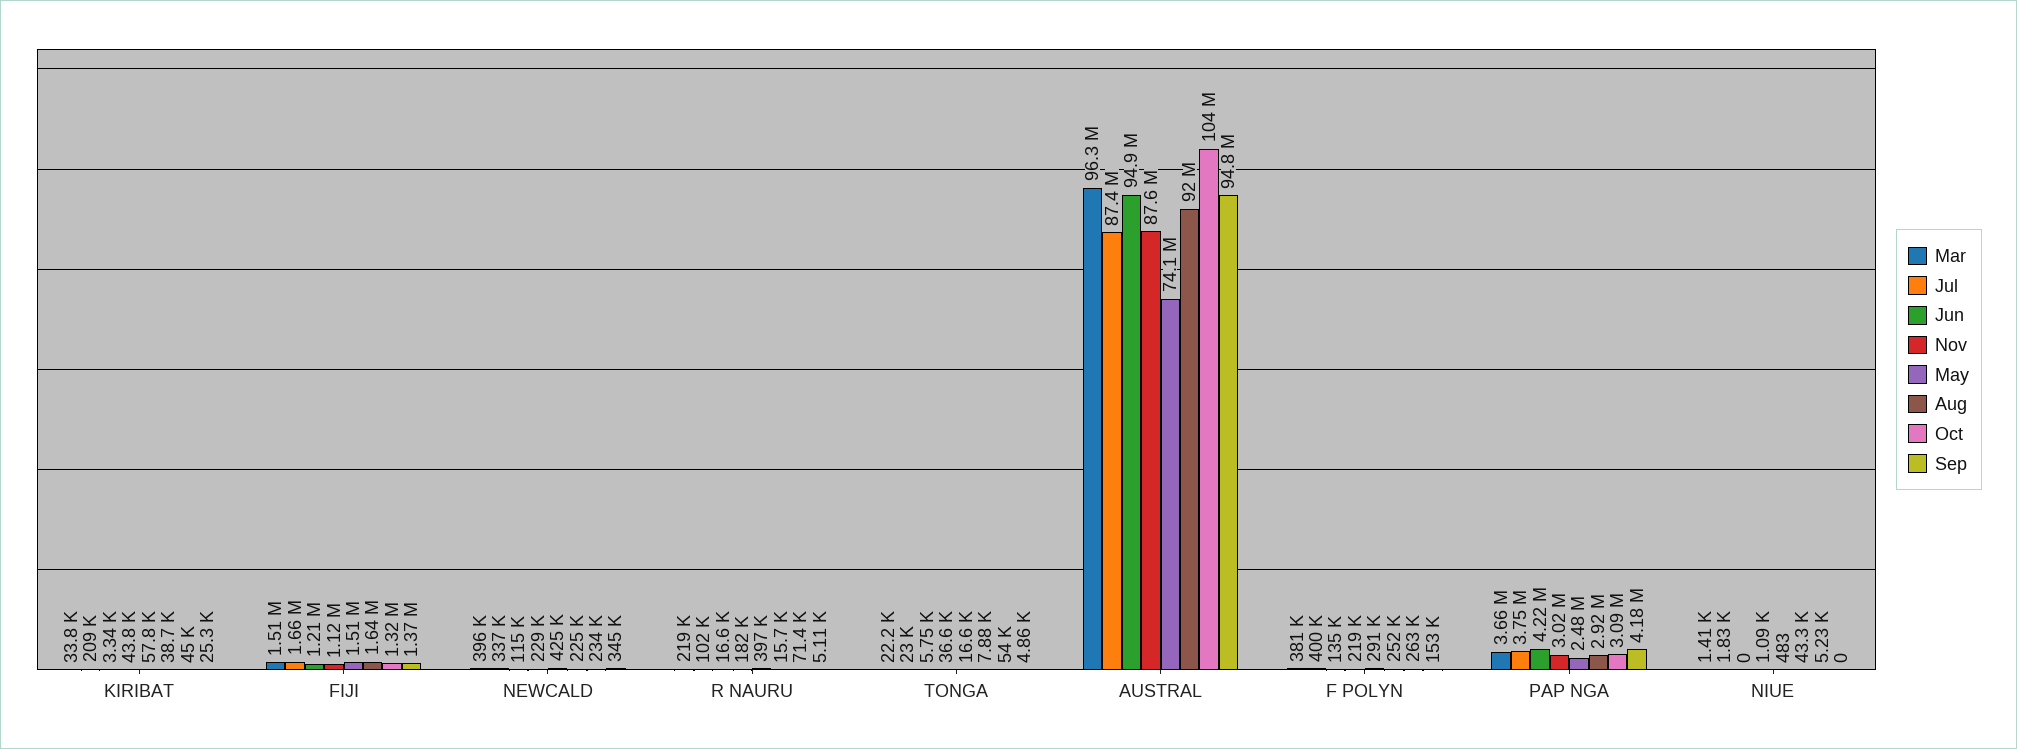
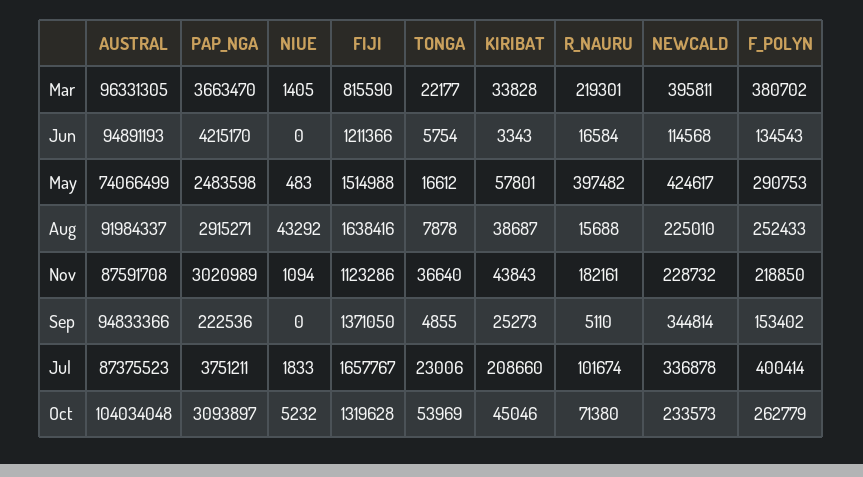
  {
    "Mar": {
      "KIRIBAT": 33828,
-     "FIJI": 1510000,
+     "FIJI": 815590,
      "NEWCALD": 395811,
      "R NAURU": 219301,
      "TONGA": 22177,
      "AUSTRAL": 96331305,
      "F POLYN": 380702,
      "PAP NGA": 3663470,
      "NIUE": 1405
    },
    "Jul": {
      "KIRIBAT": 208660,
      "FIJI": 1657767,
      "NEWCALD": 336878,
      "R NAURU": 101674,
      "TONGA": 23006,
      "AUSTRAL": 87375523,
      "F POLYN": 400414,
      "PAP NGA": 3751211,
      "NIUE": 1833
    },
    "Jun": {
      "KIRIBAT": 3343,
      "FIJI": 1211366,
      "NEWCALD": 114568,
      "R NAURU": 16584,
      "TONGA": 5754,
      "AUSTRAL": 94891193,
      "F POLYN": 134543,
      "PAP NGA": 4215170,
      "NIUE": 0
    },
    "Nov": {
      "KIRIBAT": 43843,
      "FIJI": 1123286,
      "NEWCALD": 228732,
      "R NAURU": 182161,
      "TONGA": 36640,
      "AUSTRAL": 87591708,
      "F POLYN": 218850,
      "PAP NGA": 3020989,
      "NIUE": 1094
    },
    "May": {
      "KIRIBAT": 57801,
      "FIJI": 1514988,
      "NEWCALD": 424617,
      "R NAURU": 397482,
      "TONGA": 16612,
      "AUSTRAL": 74066499,
      "F POLYN": 290753,
      "PAP NGA": 2483598,
      "NIUE": 483
    },
    "Aug": {
      "KIRIBAT": 38687,
      "FIJI": 1638416,
      "NEWCALD": 225010,
      "R NAURU": 15688,
      "TONGA": 7878,
      "AUSTRAL": 91984337,
      "F POLYN": 252433,
      "PAP NGA": 2915271,
      "NIUE": 43292
    },
    "Oct": {
      "KIRIBAT": 45046,
      "FIJI": 1319628,
      "NEWCALD": 233573,
      "R NAURU": 71380,
      "TONGA": 53969,
      "AUSTRAL": 104034048,
      "F POLYN": 262779,
      "PAP NGA": 3093897,
      "NIUE": 5232
    },
    "Sep": {
      "KIRIBAT": 25273,
      "FIJI": 1371050,
      "NEWCALD": 344814,
      "R NAURU": 5110,
      "TONGA": 4855,
      "AUSTRAL": 94833366,
      "F POLYN": 153402,
-     "PAP NGA": 4180000,
+     "PAP NGA": 222536,
      "NIUE": 0
    }
  }

